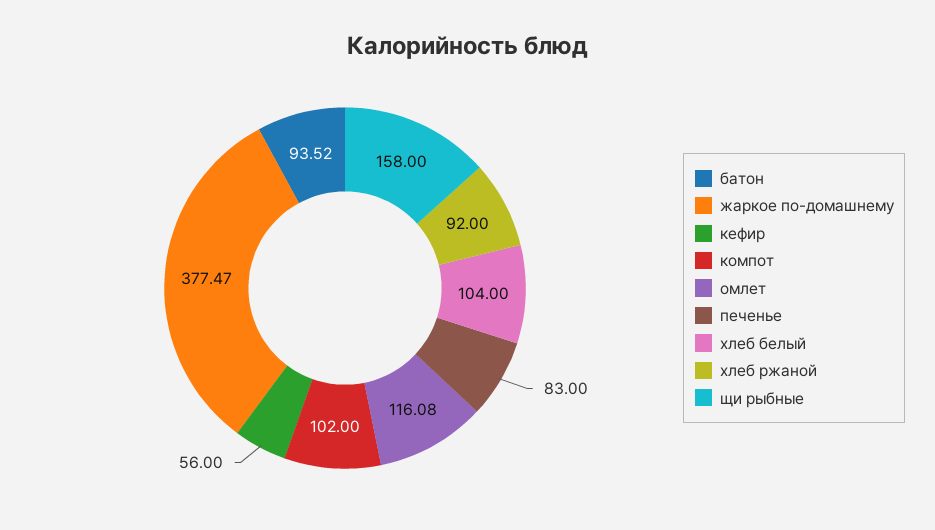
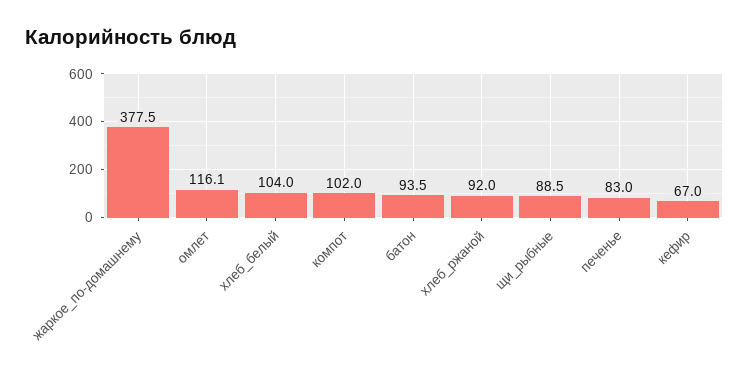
  {
    "батон": 93.52,
    "жаркое по-домашнему": 377.47,
-   "кефир": 56,
+   "кефир": 67,
    "компот": 102,
    "омлет": 116.08,
    "печенье": 83,
    "хлеб белый": 104,
    "хлеб ржаной": 92,
-   "щи рыбные": 158
+   "щи рыбные": 88.5
  }

